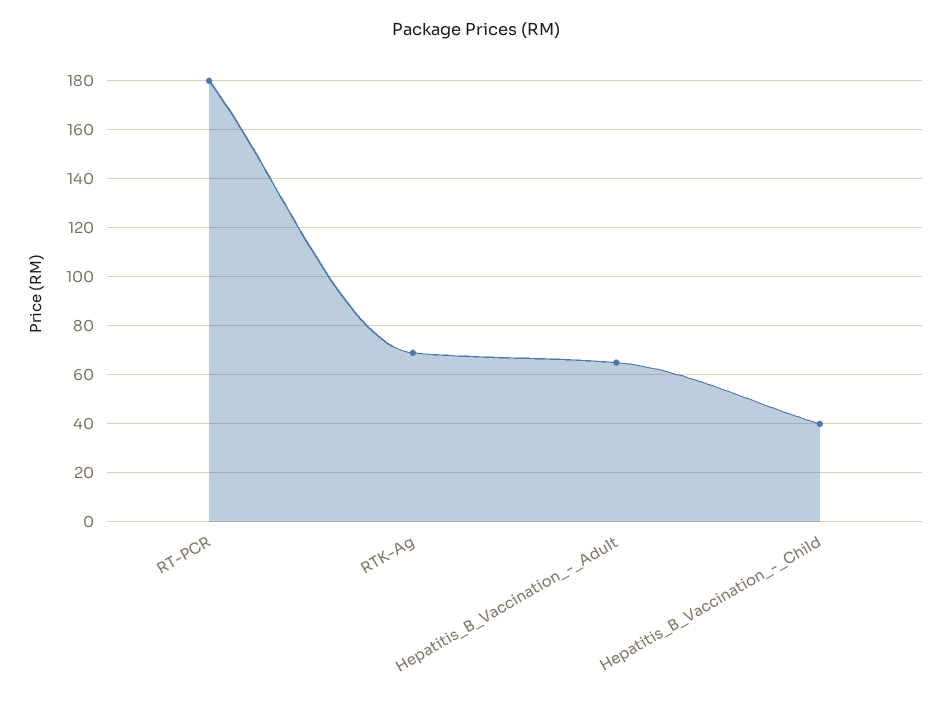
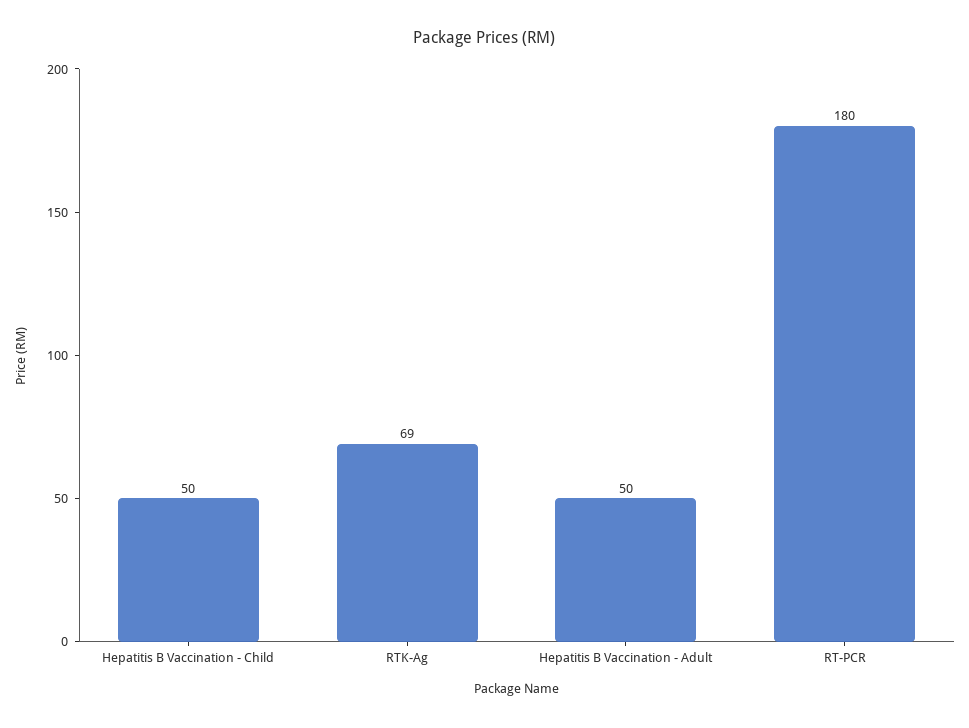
  {
    "RT-PCR": 180,
    "RTK-Ag": 69,
-   "Hepatitis_B_Vaccination_-_Adult": 65,
+   "Hepatitis_B_Vaccination_-_Adult": 50,
-   "Hepatitis_B_Vaccination_-_Child": 40
+   "Hepatitis_B_Vaccination_-_Child": 50
  }

